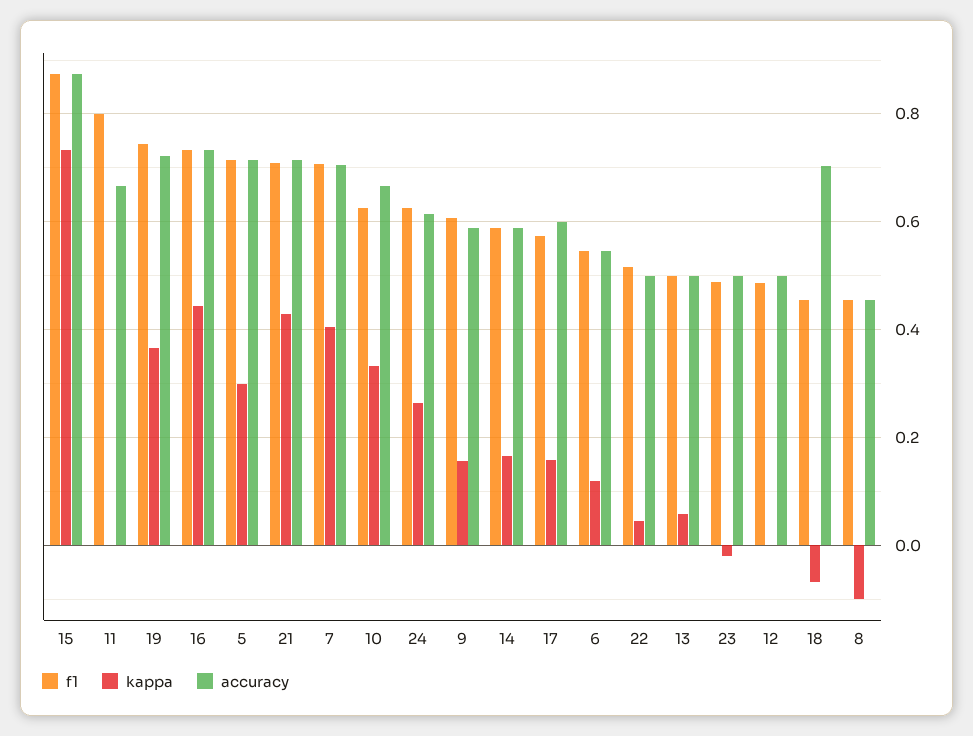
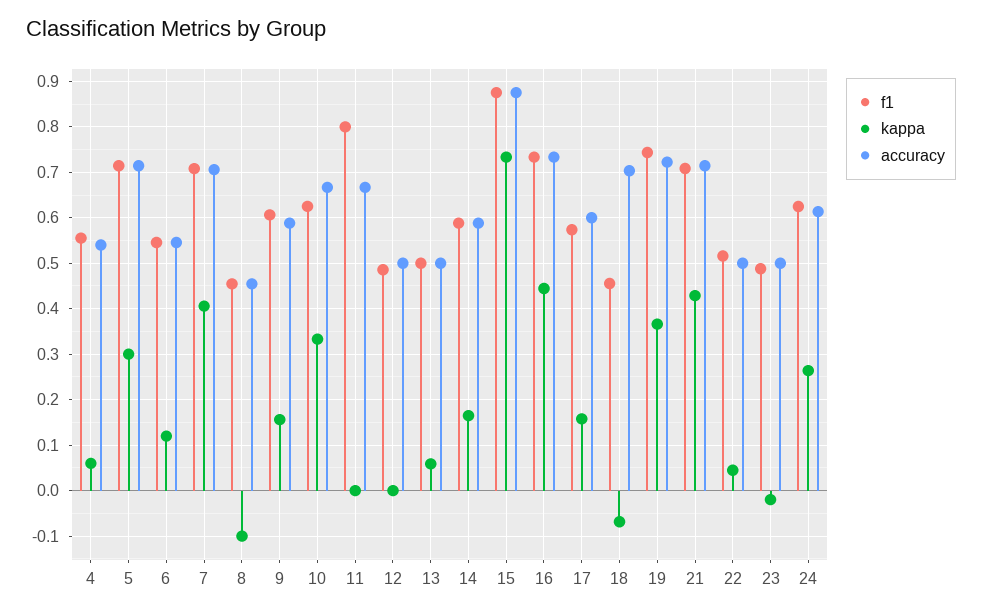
  {
    "f1": {
      "15": 0.88,
      "11": 0.8,
      "19": 0.74,
      "16": 0.74,
      "5": 0.72,
      "21": 0.7,
      "7": 0.7,
      "10": 0.62,
      "24": 0.62,
      "9": 0.6,
      "14": 0.58,
      "17": 0.58,
      "6": 0.54,
      "22": 0.52,
      "13": 0.5,
      "23": 0.48,
      "12": 0.48,
      "18": 0.46,
-     "8": 0.46
+     "8": 0.46,
+     "4": 0.56
    },
    "kappa": {
      "15": 0.74,
      "11": 0,
      "19": 0.36,
      "16": 0.44,
      "5": 0.3,
      "21": 0.42,
      "7": 0.4,
      "10": 0.34,
      "24": 0.26,
      "9": 0.16,
      "14": 0.16,
      "17": 0.16,
      "6": 0.12,
      "22": 0.04,
      "13": 0.06,
      "23": -0.02,
      "12": 0,
      "18": -0.06,
-     "8": -0.1
+     "8": -0.1,
+     "4": 0.06
    },
    "accuracy": {
      "15": 0.88,
      "11": 0.66,
      "19": 0.72,
      "16": 0.74,
      "5": 0.72,
      "21": 0.72,
      "7": 0.7,
      "10": 0.66,
      "24": 0.62,
      "9": 0.58,
      "14": 0.58,
      "17": 0.6,
      "6": 0.54,
      "22": 0.5,
      "13": 0.5,
      "23": 0.5,
      "12": 0.5,
      "18": 0.7,
-     "8": 0.46
+     "8": 0.46,
+     "4": 0.54
    }
  }

